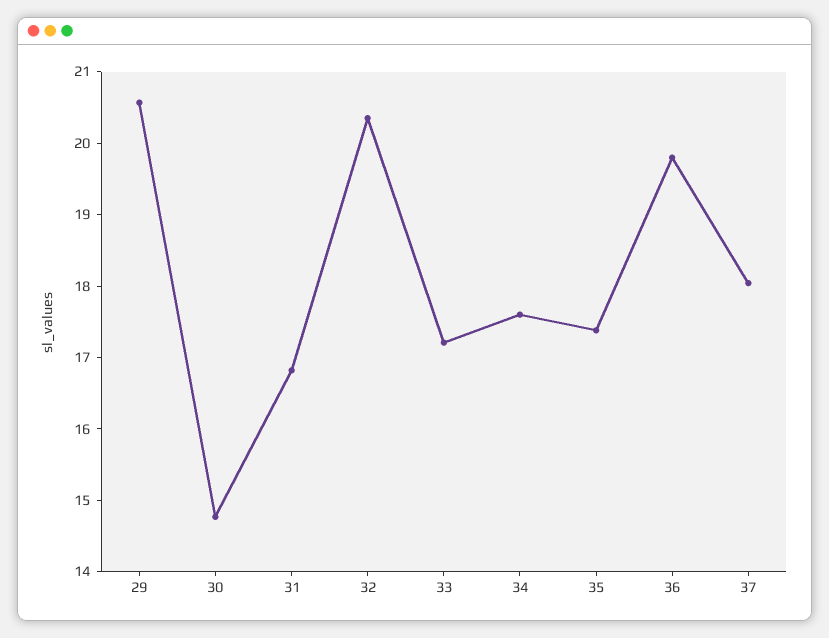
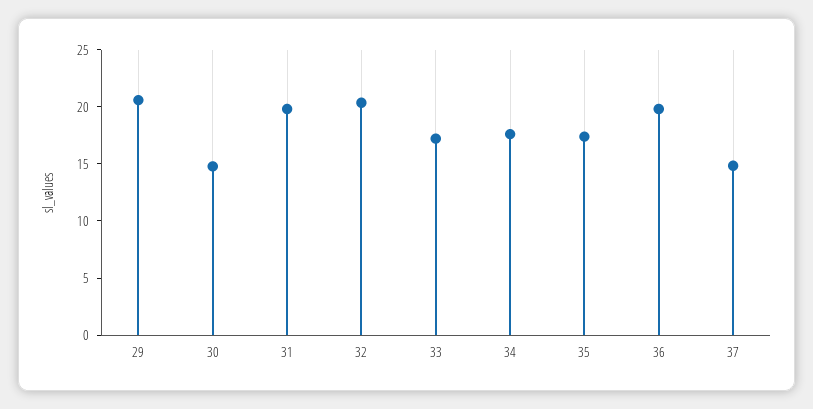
  {
    "29": 20.6,
    "30": 14.8,
-   "31": 16.8,
+   "31": 20,
    "32": 20.4,
    "33": 17.2,
    "34": 17.6,
    "35": 17.4,
    "36": 19.8,
-   "37": 18
+   "37": 15
  }

